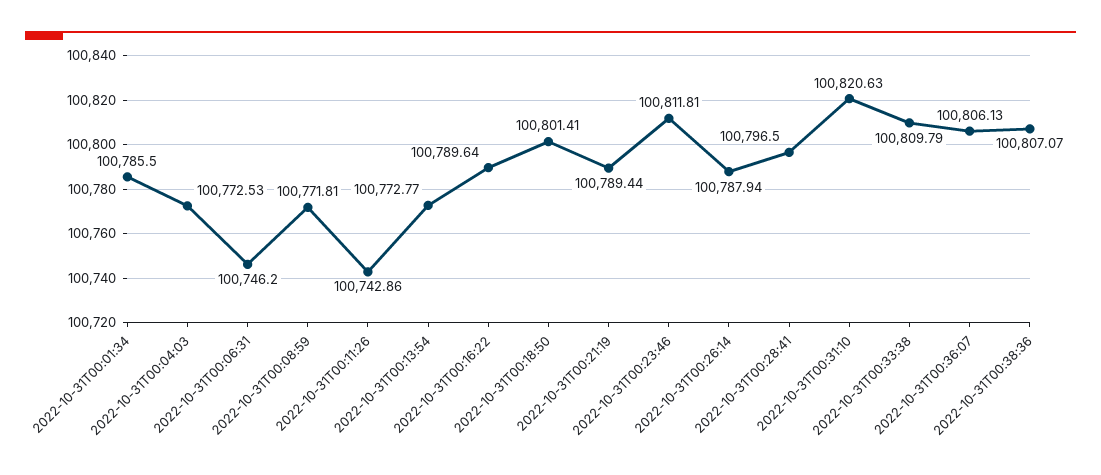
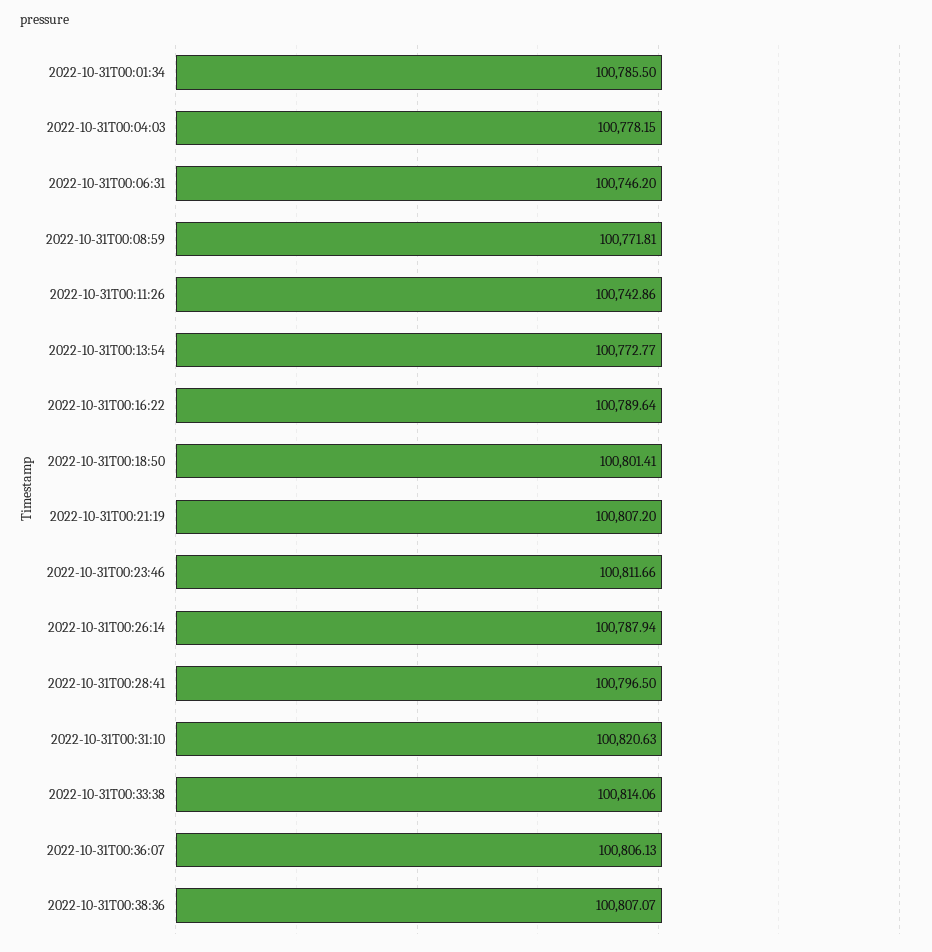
  {
    "2022-10-31T00:01:34": 100785.5,
-   "2022-10-31T00:04:03": 100772.53,
+   "2022-10-31T00:04:03": 100778.15,
    "2022-10-31T00:06:31": 100746.2,
    "2022-10-31T00:08:59": 100771.81,
    "2022-10-31T00:11:26": 100742.86,
    "2022-10-31T00:13:54": 100772.77,
    "2022-10-31T00:16:22": 100789.64,
    "2022-10-31T00:18:50": 100801.41,
-   "2022-10-31T00:21:19": 100789.44,
+   "2022-10-31T00:21:19": 100807.2,
-   "2022-10-31T00:23:46": 100811.81,
+   "2022-10-31T00:23:46": 100811.66,
    "2022-10-31T00:26:14": 100787.94,
    "2022-10-31T00:28:41": 100796.5,
    "2022-10-31T00:31:10": 100820.63,
-   "2022-10-31T00:33:38": 100809.79,
+   "2022-10-31T00:33:38": 100814.06,
    "2022-10-31T00:36:07": 100806.13,
    "2022-10-31T00:38:36": 100807.07
  }

